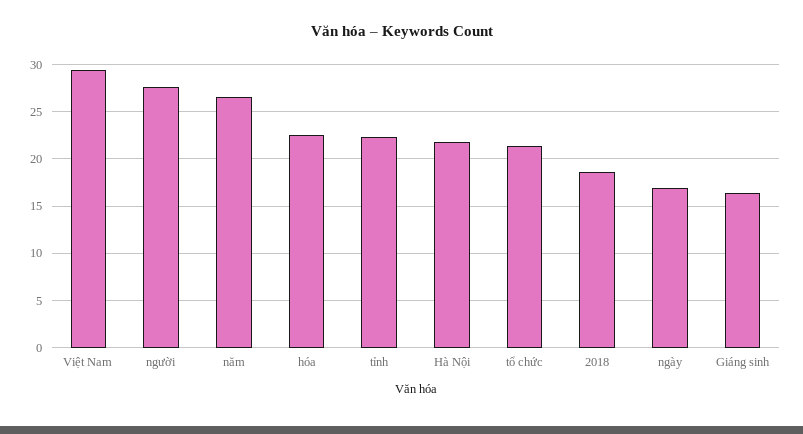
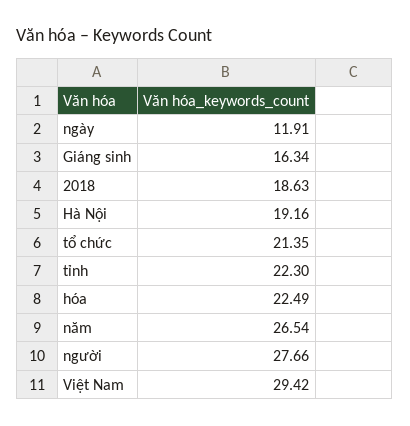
  {
    "Việt Nam": 29.42,
    "người": 27.66,
    "năm": 26.54,
    "hóa": 22.49,
    "tỉnh": 22.3,
-   "Hà Nội": 22,
+   "Hà Nội": 19.16,
    "tổ chức": 21.35,
    "2018": 18.63,
-   "ngày": 17,
+   "ngày": 11.91,
    "Giáng sinh": 16.34
  }

